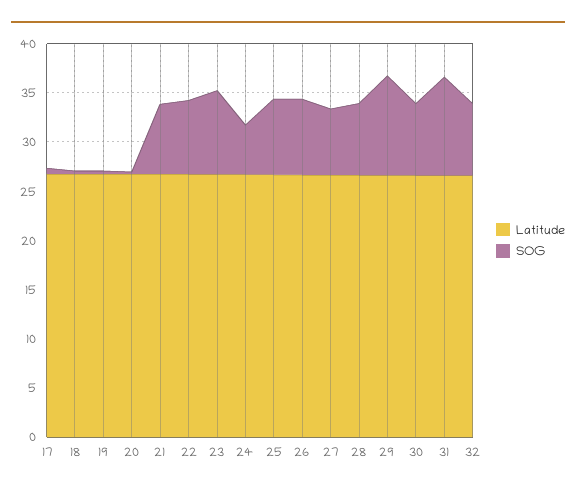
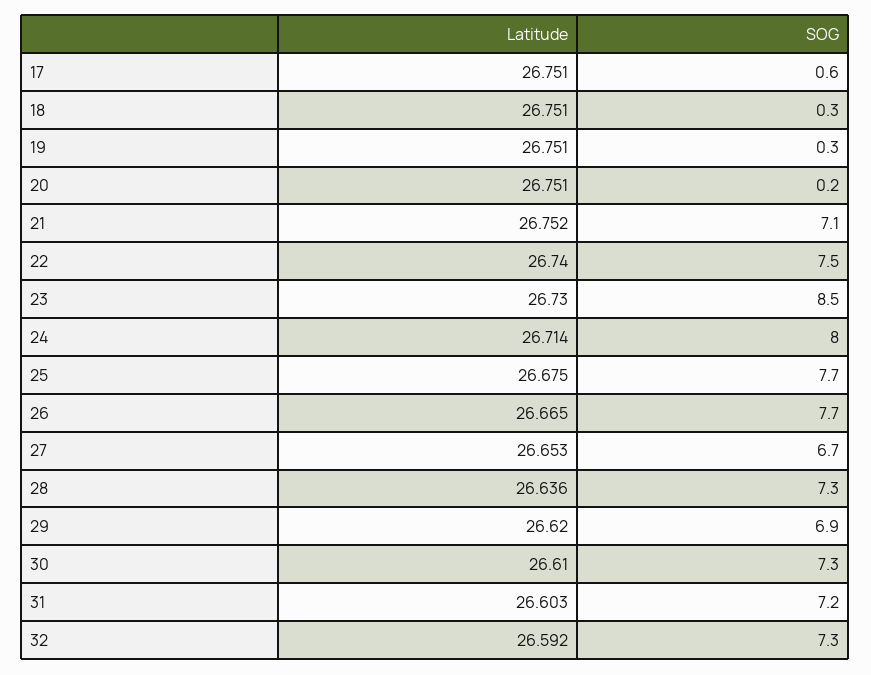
  {
    "Latitude": {
      "17": 26.751,
      "18": 26.751,
      "19": 26.751,
      "20": 26.751,
      "21": 26.752,
      "22": 26.74,
      "23": 26.73,
      "24": 26.714,
      "25": 26.675,
      "26": 26.665,
      "27": 26.653,
      "28": 26.636,
      "29": 26.62,
      "30": 26.61,
      "31": 26.603,
      "32": 26.592
    },
    "SOG": {
      "17": 0.6,
      "18": 0.3,
      "19": 0.3,
      "20": 0.2,
      "21": 7.1,
      "22": 7.5,
      "23": 8.5,
-     "24": 5,
+     "24": 8,
      "25": 7.7,
      "26": 7.7,
      "27": 6.7,
      "28": 7.3,
-     "29": 10,
+     "29": 6.9,
      "30": 7.3,
-     "31": 10,
+     "31": 7.2,
      "32": 7.3
    }
  }

